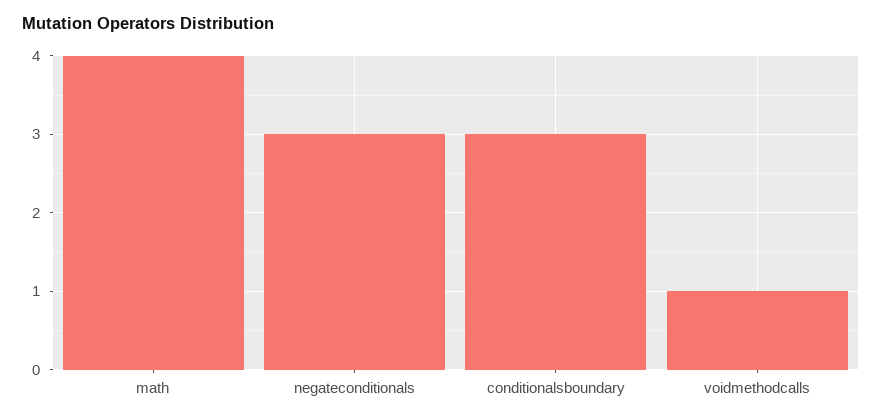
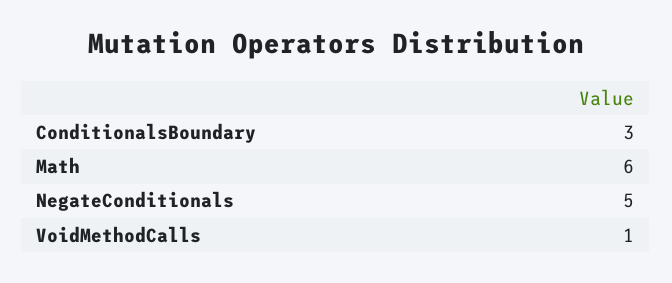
  {
-   "math": 4,
+   "math": 6,
-   "negateconditionals": 3,
+   "negateconditionals": 5,
    "conditionalsboundary": 3,
    "voidmethodcalls": 1
  }

